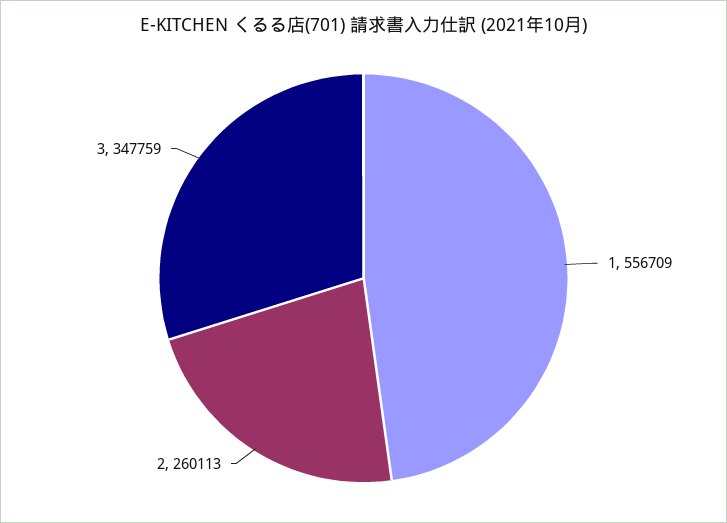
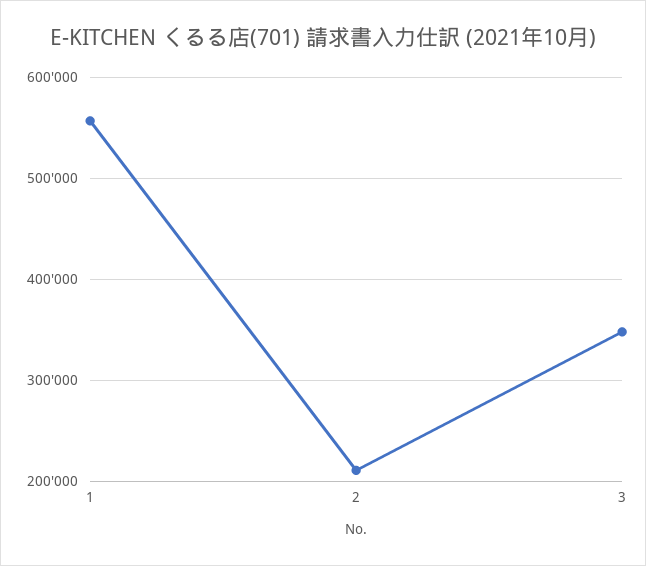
  {
    "1": 556709,
-   "2": 260113,
+   "2": 210000,
    "3": 347759
  }

